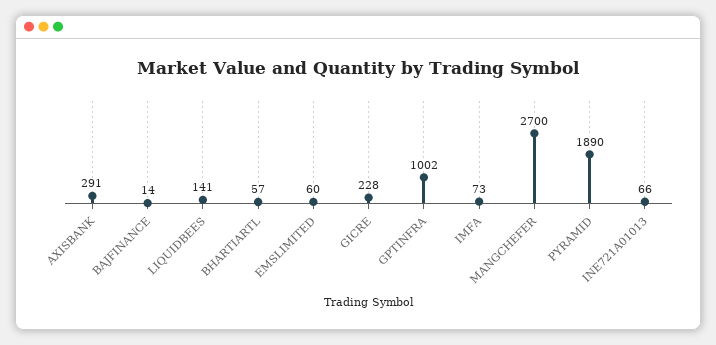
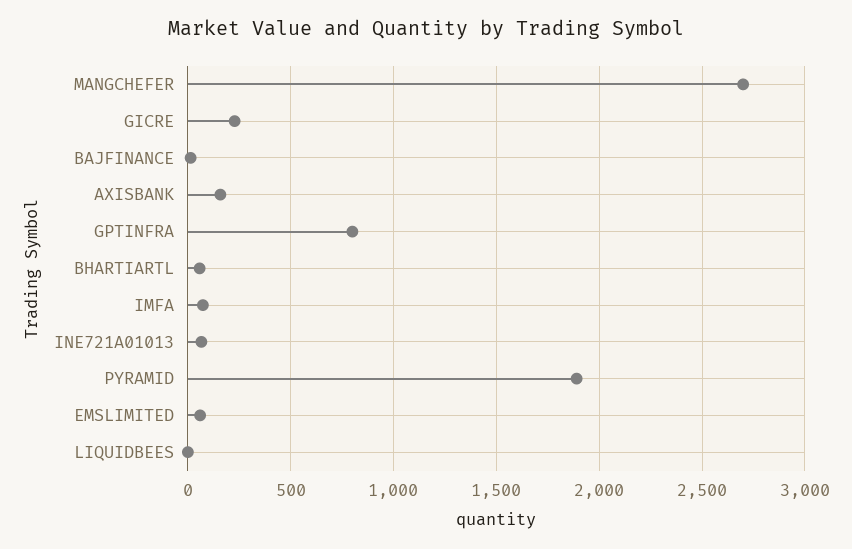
  {
-   "AXISBANK": 291,
+   "AXISBANK": 150,
    "BAJFINANCE": 14,
-   "LIQUIDBEES": 141,
+   "LIQUIDBEES": 0,
    "BHARTIARTL": 57,
    "EMSLIMITED": 60,
    "GICRE": 228,
-   "GPTINFRA": 1002,
+   "GPTINFRA": 800,
    "IMFA": 73,
    "MANGCHEFER": 2700,
    "PYRAMID": 1890,
    "INE721A01013": 66
  }

